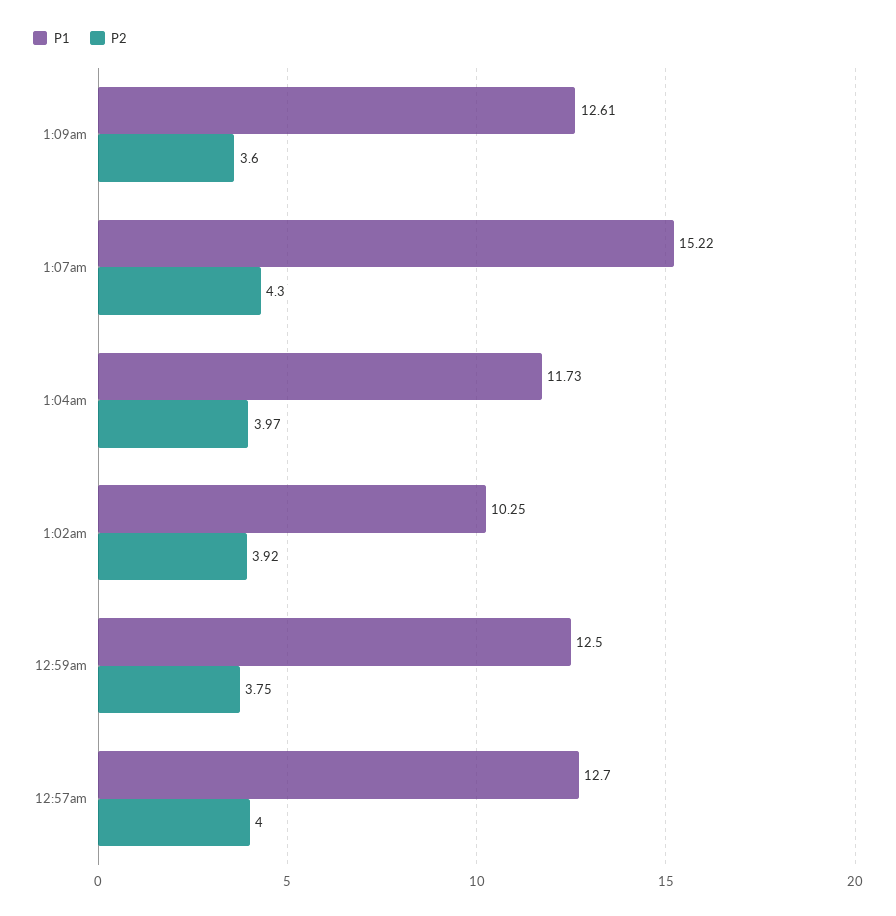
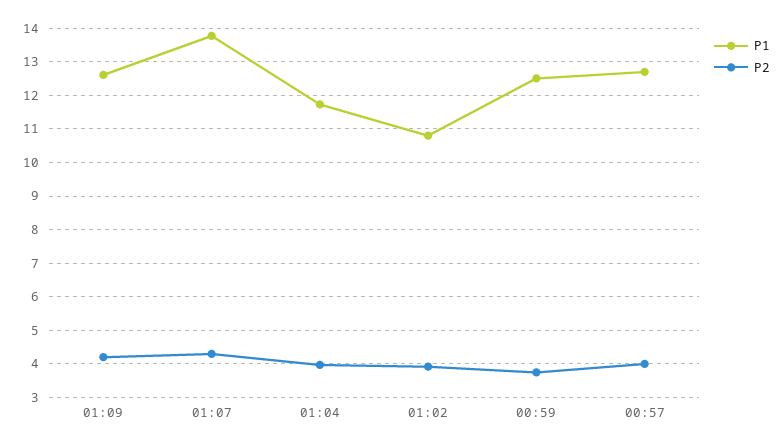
  {
    "P1": {
      "1:09am": 12.61,
-     "1:07am": 15.22,
+     "1:07am": 13.8,
      "1:04am": 11.73,
-     "1:02am": 10.25,
+     "1:02am": 10.8,
      "12:59am": 12.5,
      "12:57am": 12.7
    },
    "P2": {
-     "1:09am": 3.6,
+     "1:09am": 4.2,
      "1:07am": 4.3,
      "1:04am": 3.97,
      "1:02am": 3.92,
      "12:59am": 3.75,
      "12:57am": 4
    }
  }

